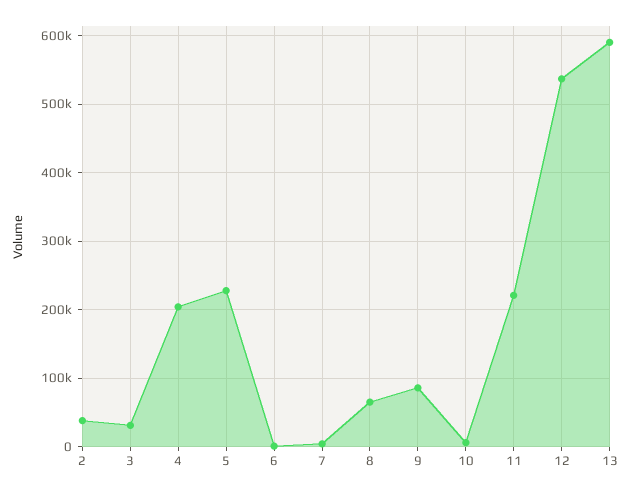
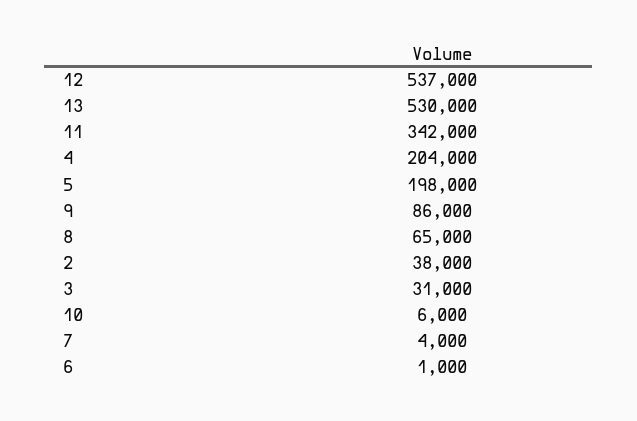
  {
    "2": 38000,
    "3": 31000,
    "4": 204000,
-   "5": 230000,
+   "5": 198000,
    "6": 1000,
    "7": 4000,
    "8": 65000,
    "9": 86000,
    "10": 6000,
-   "11": 220000,
+   "11": 342000,
    "12": 537000,
-   "13": 590000
+   "13": 530000
  }

